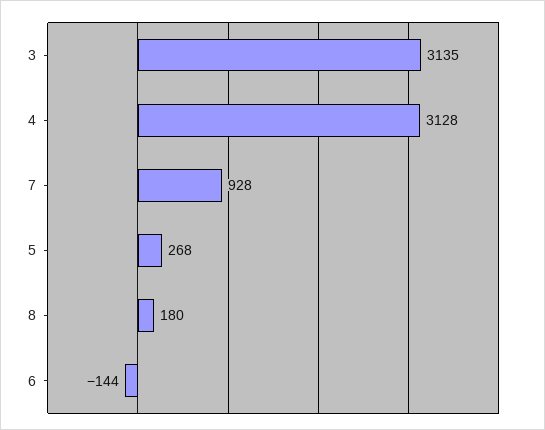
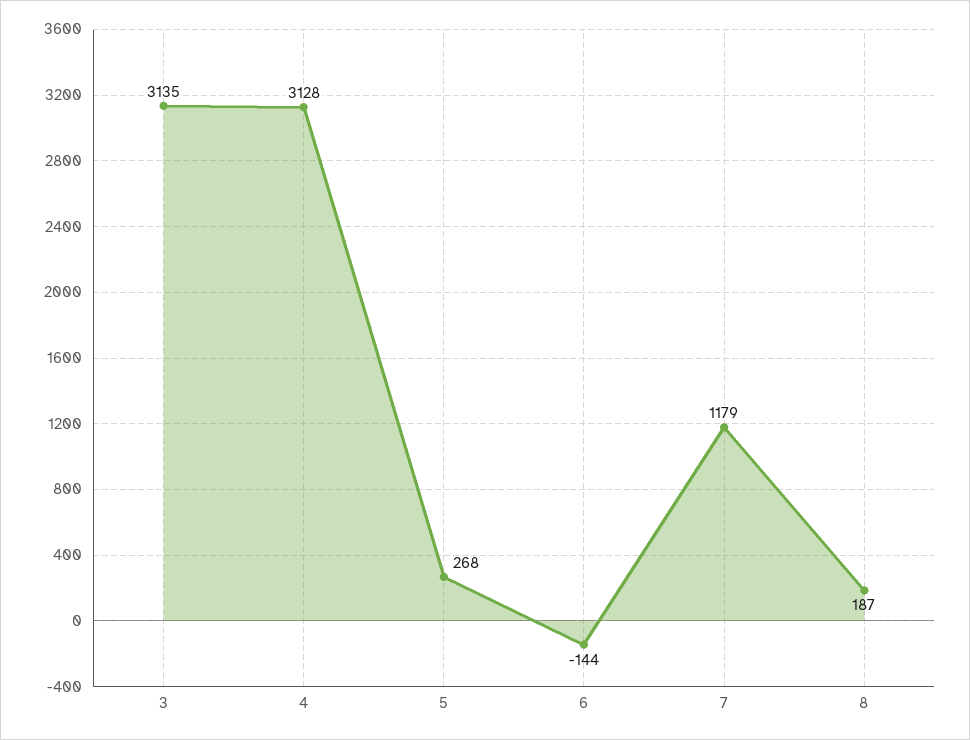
  {
    "3": 3135,
    "4": 3128,
-   "7": 928,
+   "7": 1179,
    "5": 268,
-   "8": 180,
+   "8": 187,
    "6": -144
  }

